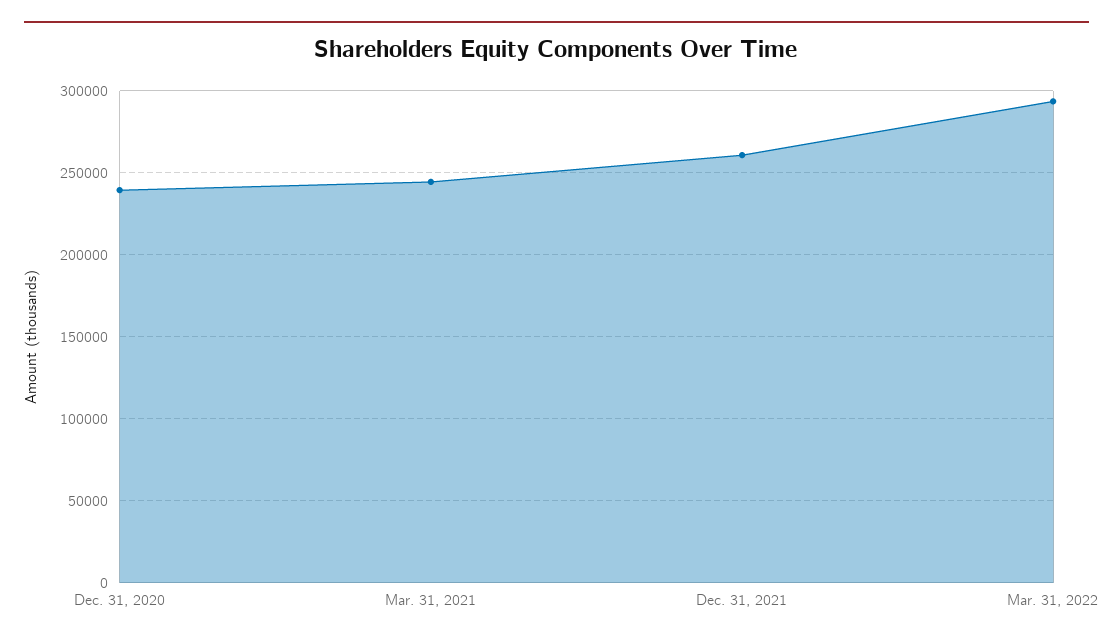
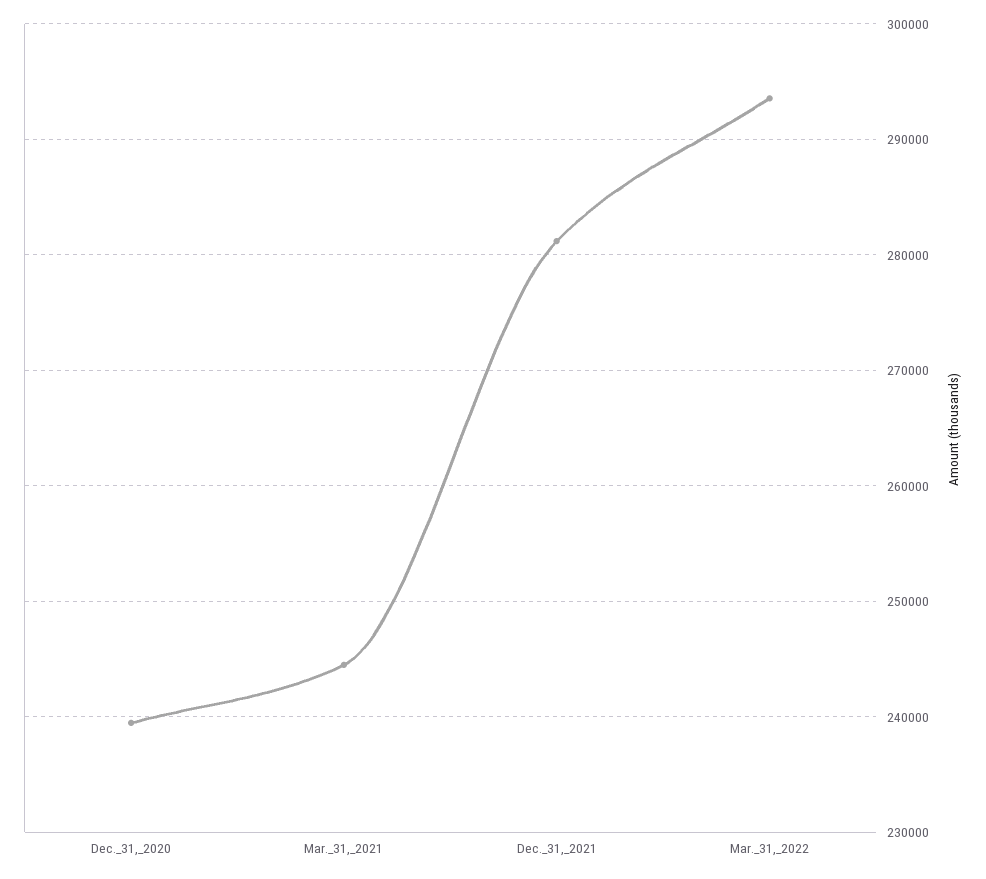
  {
    "Dec. 31, 2020": 239000,
    "Mar. 31, 2021": 244000,
-   "Dec. 31, 2021": 260000,
+   "Dec. 31, 2021": 281000,
    "Mar. 31, 2022": 294000
  }

